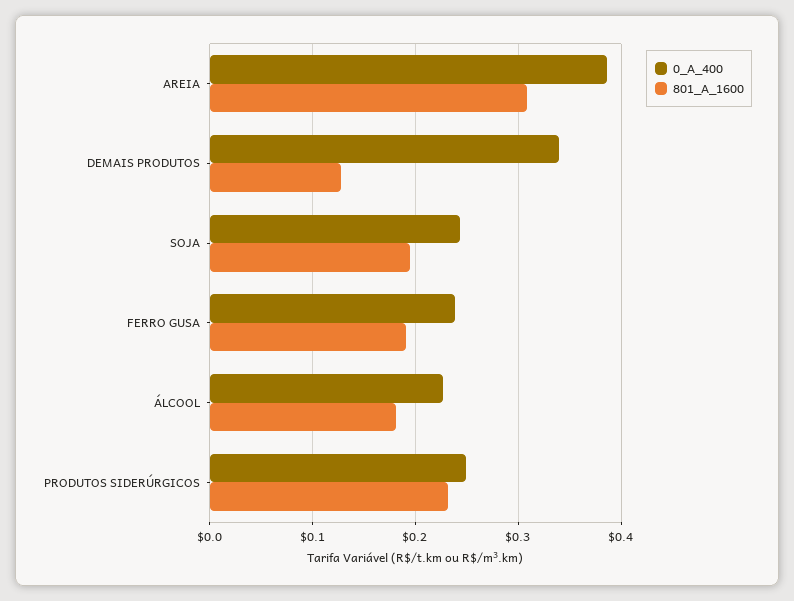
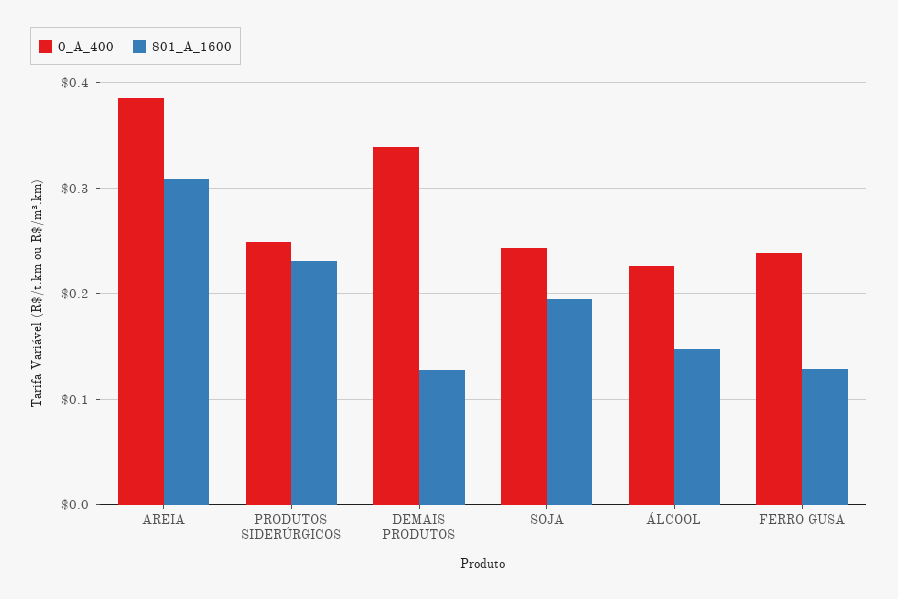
  {
    "0_A_400": {
      "AREIA": 0.39,
      "DEMAIS PRODUTOS": 0.34,
      "SOJA": 0.24,
      "FERRO GUSA": 0.24,
      "ÁLCOOL": 0.23,
      "PRODUTOS SIDERÚRGICOS": 0.25
    },
    "801_A_1600": {
      "AREIA": 0.31,
      "DEMAIS PRODUTOS": 0.13,
      "SOJA": 0.2,
-     "FERRO GUSA": 0.19,
+     "FERRO GUSA": 0.13,
-     "ÁLCOOL": 0.18,
+     "ÁLCOOL": 0.15,
      "PRODUTOS SIDERÚRGICOS": 0.23
    }
  }

